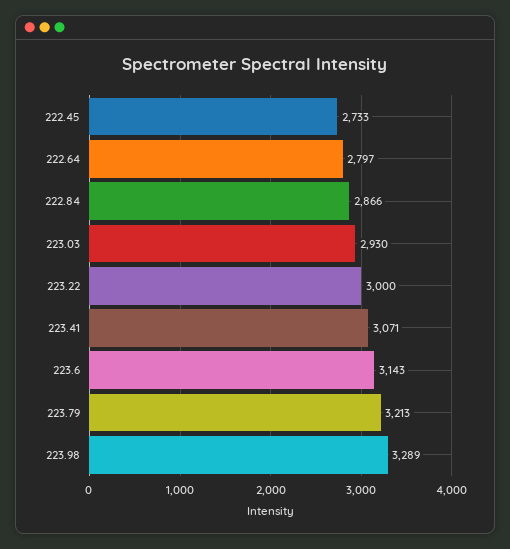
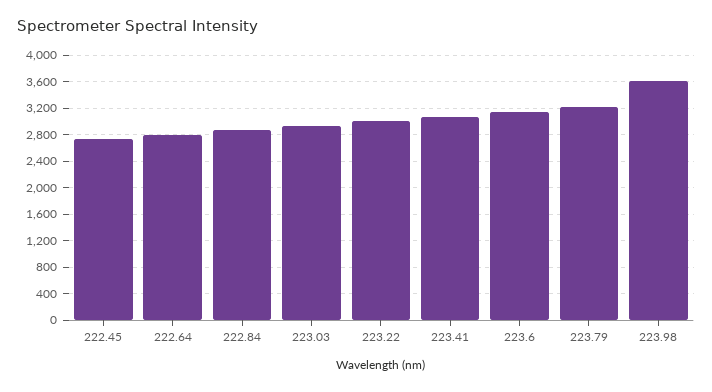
  {
    "222.45": 2733,
    "222.64": 2797,
    "222.84": 2866,
    "223.03": 2930,
    "223.22": 3000,
    "223.41": 3071,
    "223.6": 3143,
    "223.79": 3213,
-   "223.98": 3289
+   "223.98": 3600
  }

